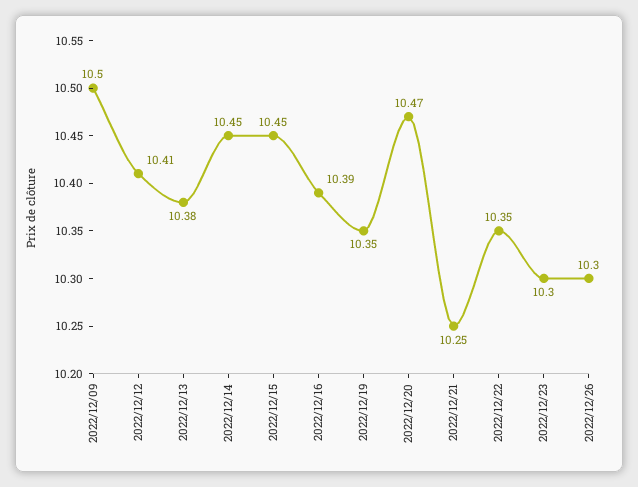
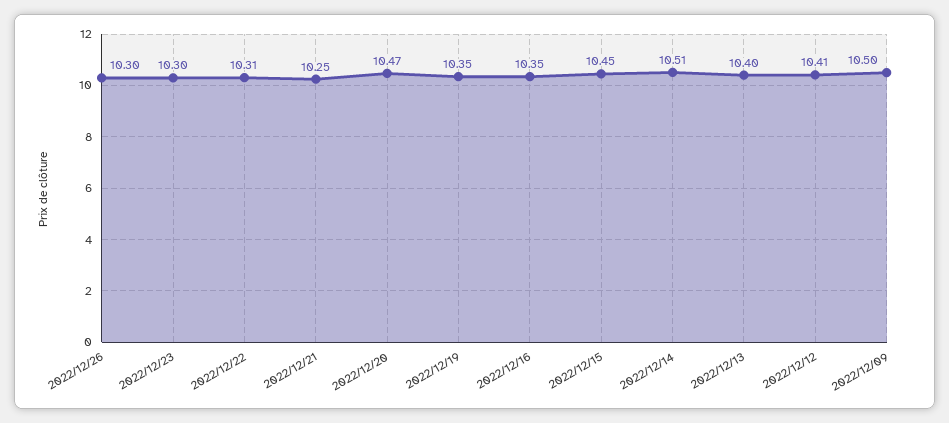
  {
    "2022/12/09": 10.5,
    "2022/12/12": 10.41,
-   "2022/12/13": 10.38,
+   "2022/12/13": 10.4,
-   "2022/12/14": 10.45,
+   "2022/12/14": 10.51,
    "2022/12/15": 10.45,
-   "2022/12/16": 10.39,
+   "2022/12/16": 10.35,
    "2022/12/19": 10.35,
    "2022/12/20": 10.47,
    "2022/12/21": 10.25,
-   "2022/12/22": 10.35,
+   "2022/12/22": 10.31,
    "2022/12/23": 10.3,
    "2022/12/26": 10.3
  }

